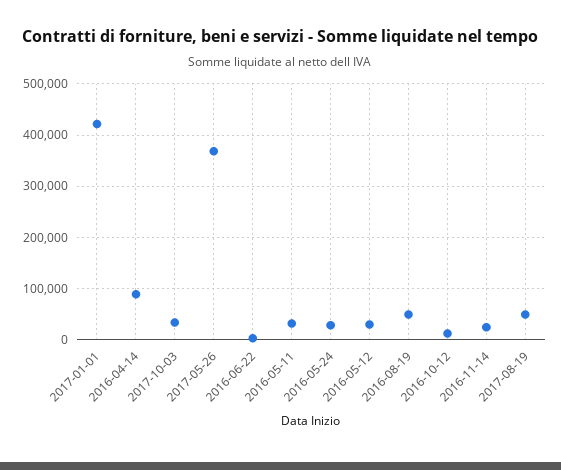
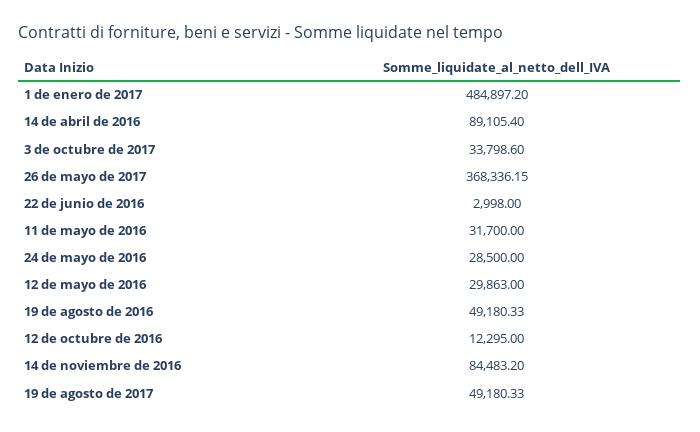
  {
-   "2017-01-01": 420000,
+   "2017-01-01": 484897.2,
    "2016-04-14": 89105.4,
    "2017-10-03": 33798.6,
    "2017-05-26": 368336.15,
    "2016-06-22": 2998,
    "2016-05-11": 31700,
    "2016-05-24": 28500,
    "2016-05-12": 29863,
    "2016-08-19": 49180.33,
    "2016-10-12": 12295,
-   "2016-11-14": 20000,
+   "2016-11-14": 84483.2,
    "2017-08-19": 49180.33
  }

